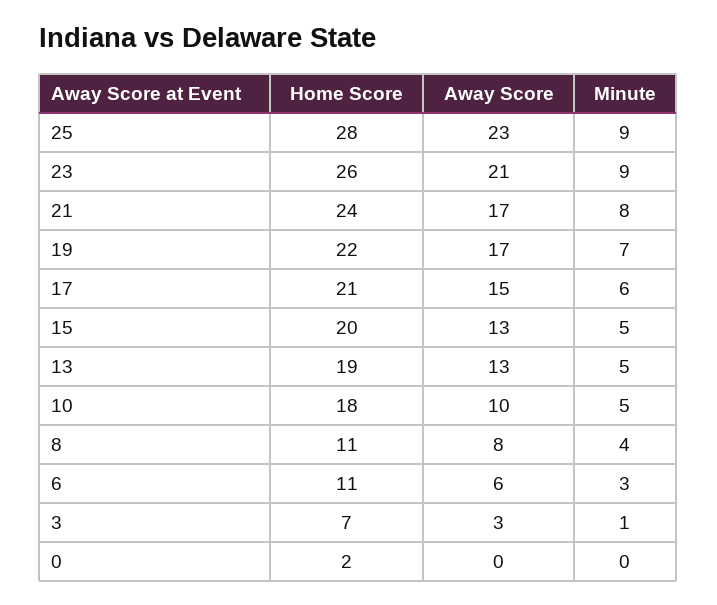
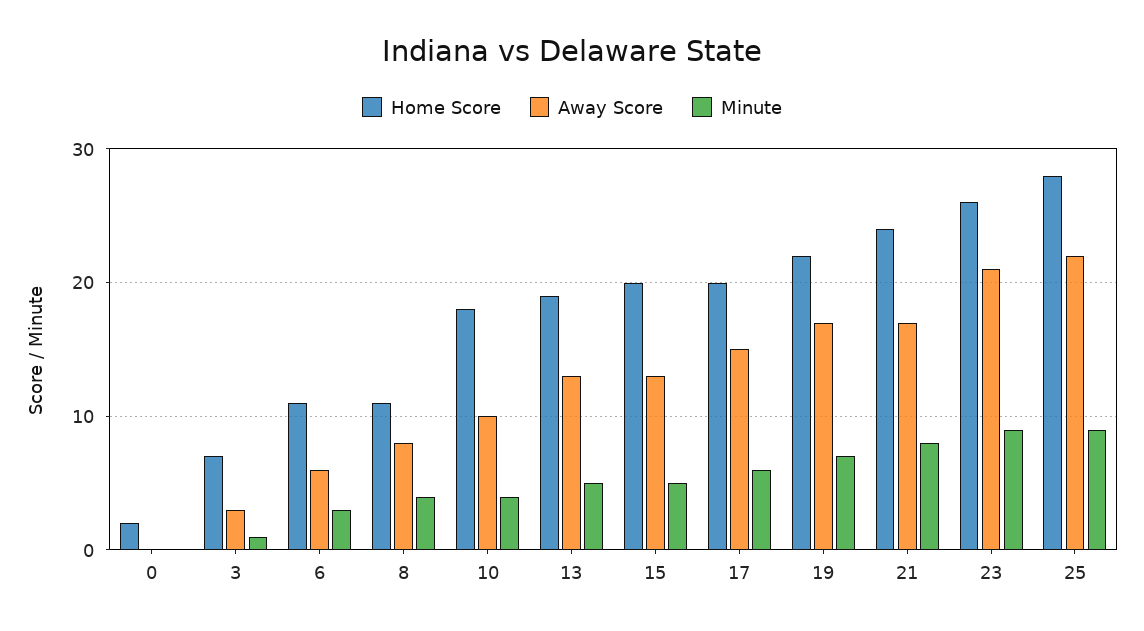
  {
    "Home Score": {
      "25": 28,
      "23": 26,
      "21": 24,
      "19": 22,
-     "17": 21,
+     "17": 20,
      "15": 20,
      "13": 19,
      "10": 18,
      "8": 11,
      "6": 11,
      "3": 7,
      "0": 2
    },
    "Away Score": {
-     "25": 23,
+     "25": 22,
      "23": 21,
      "21": 17,
      "19": 17,
      "17": 15,
      "15": 13,
      "13": 13,
      "10": 10,
      "8": 8,
      "6": 6,
      "3": 3,
      "0": 0
    },
    "Minute": {
      "25": 9,
      "23": 9,
      "21": 8,
      "19": 7,
      "17": 6,
      "15": 5,
      "13": 5,
-     "10": 5,
+     "10": 4,
      "8": 4,
      "6": 3,
      "3": 1,
      "0": 0
    }
  }

